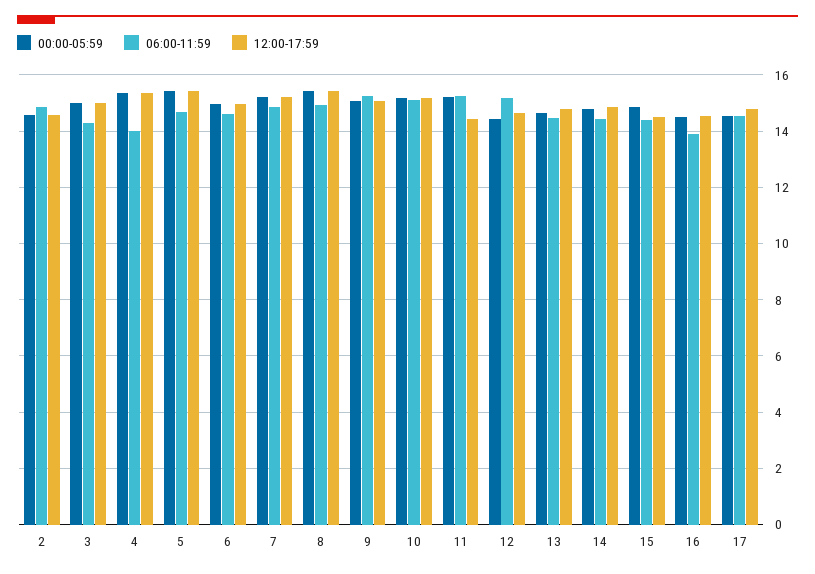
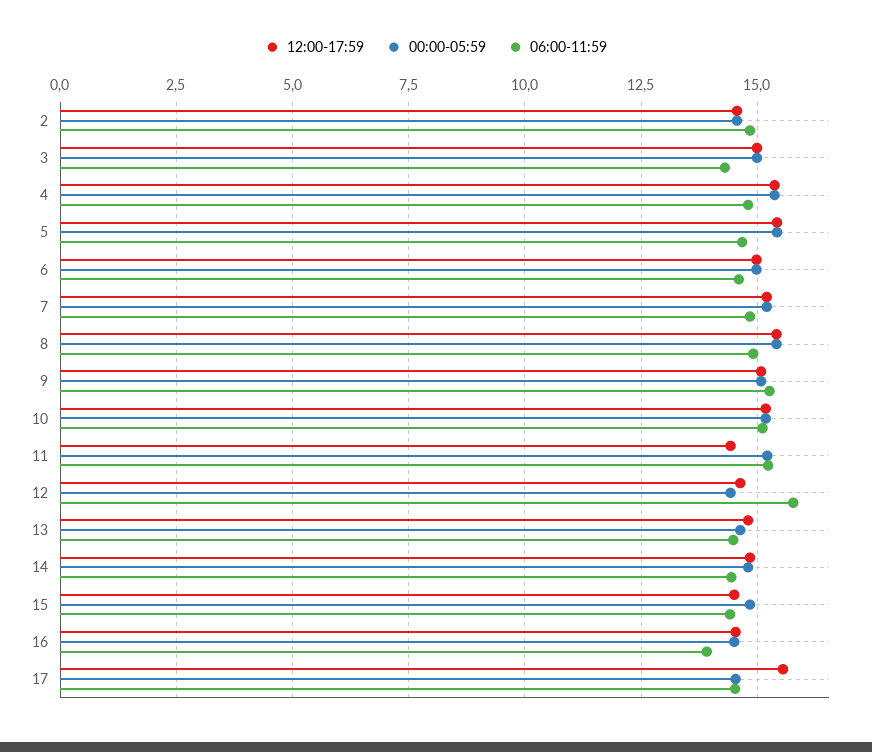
  {
    "00:00-05:59": {
      "2": 14.5,
      "3": 15,
      "4": 15.25,
      "5": 15.5,
      "6": 15,
      "7": 15.25,
      "8": 15.5,
      "9": 15,
      "10": 15.25,
      "11": 15.25,
      "12": 14.5,
      "13": 14.75,
      "14": 14.75,
      "15": 14.75,
      "16": 14.5,
      "17": 14.5
    },
    "06:00-11:59": {
      "2": 14.75,
      "3": 14.25,
-     "4": 14,
+     "4": 14.75,
      "5": 14.75,
      "6": 14.5,
      "7": 14.75,
      "8": 15,
      "9": 15.25,
      "10": 15,
      "11": 15.25,
-     "12": 15.25,
+     "12": 15.75,
      "13": 14.5,
      "14": 14.5,
      "15": 14.5,
      "16": 14,
      "17": 14.5
    },
    "12:00-17:59": {
      "2": 14.5,
      "3": 15,
      "4": 15.25,
      "5": 15.5,
      "6": 15,
      "7": 15.25,
      "8": 15.5,
      "9": 15,
      "10": 15.25,
      "11": 14.5,
      "12": 14.75,
      "13": 14.75,
      "14": 14.75,
      "15": 14.5,
      "16": 14.5,
-     "17": 14.75
+     "17": 15.5
    }
  }

